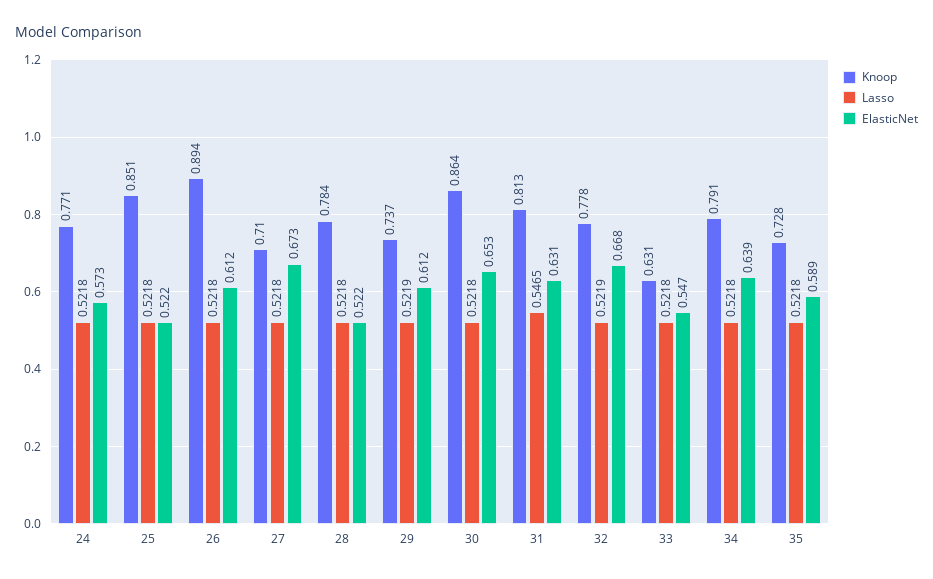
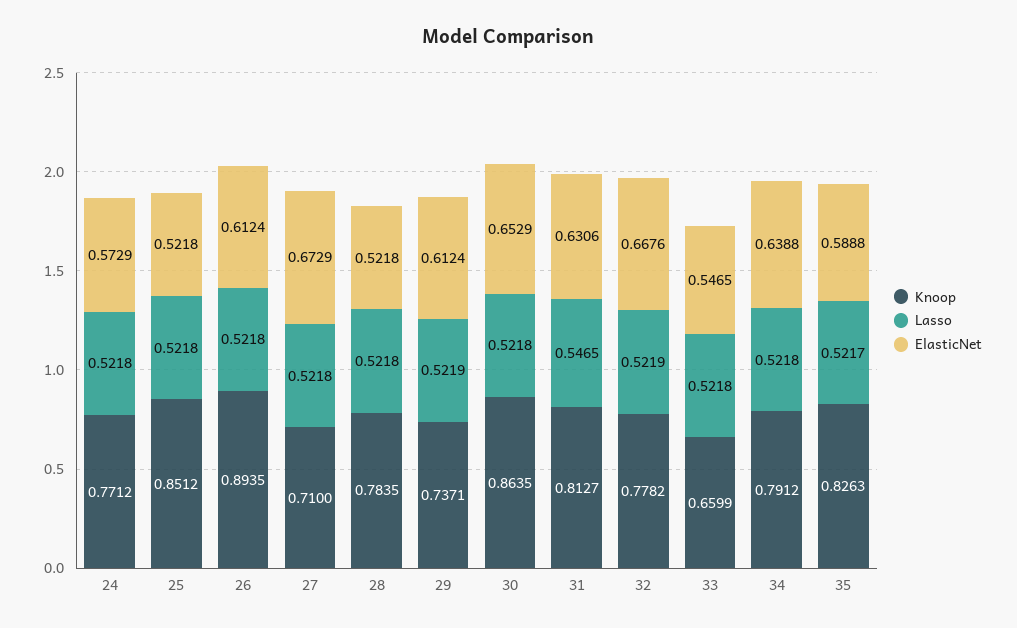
  {
    "Knoop": {
      "24": 0.7712,
      "25": 0.8512,
      "26": 0.8935,
      "27": 0.71,
      "28": 0.7835,
      "29": 0.7371,
      "30": 0.8635,
      "31": 0.8127,
      "32": 0.7782,
-     "33": 0.631,
+     "33": 0.6599,
      "34": 0.7912,
-     "35": 0.728
+     "35": 0.8263
    },
    "Lasso": {
      "24": 0.5218,
      "25": 0.5218,
      "26": 0.5218,
      "27": 0.5218,
      "28": 0.5218,
      "29": 0.5219,
      "30": 0.5218,
      "31": 0.5465,
      "32": 0.5219,
      "33": 0.5218,
      "34": 0.5218,
-     "35": 0.5218
+     "35": 0.5217
    },
    "ElasticNet": {
      "24": 0.5729,
      "25": 0.5218,
      "26": 0.6124,
      "27": 0.6729,
      "28": 0.5218,
      "29": 0.6124,
      "30": 0.6529,
      "31": 0.6306,
      "32": 0.6676,
      "33": 0.5465,
      "34": 0.6388,
      "35": 0.5888
    }
  }

